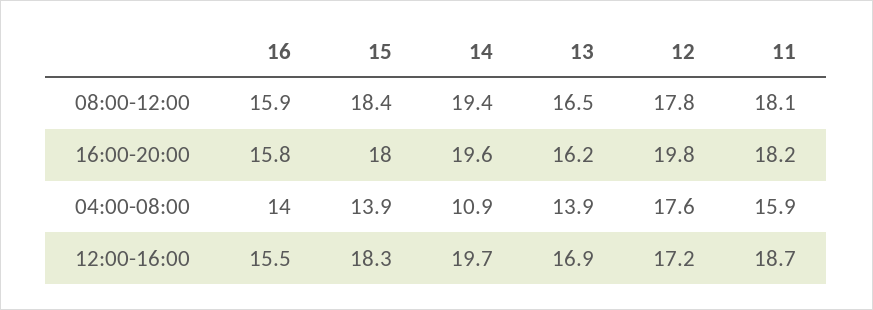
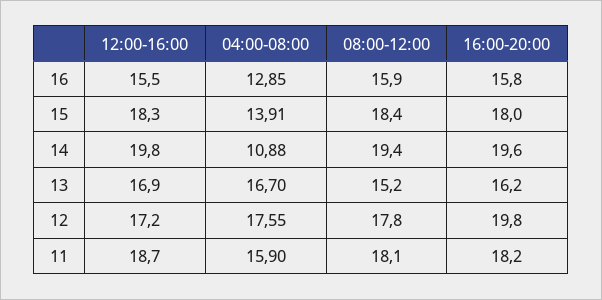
  {
    "16": {
      "08:00-12:00": 15.9,
      "16:00-20:00": 15.8,
-     "04:00-08:00": 14,
+     "04:00-08:00": 12.85,
      "12:00-16:00": 15.5
    },
    "15": {
      "08:00-12:00": 18.4,
      "16:00-20:00": 18,
      "04:00-08:00": 13.91,
      "12:00-16:00": 18.3
    },
    "14": {
      "08:00-12:00": 19.4,
      "16:00-20:00": 19.6,
      "04:00-08:00": 10.88,
-     "12:00-16:00": 19.7
+     "12:00-16:00": 19.8
    },
    "13": {
-     "08:00-12:00": 16.5,
+     "08:00-12:00": 15.2,
      "16:00-20:00": 16.2,
-     "04:00-08:00": 13.9,
+     "04:00-08:00": 16.7,
      "12:00-16:00": 16.9
    },
    "12": {
      "08:00-12:00": 17.8,
      "16:00-20:00": 19.8,
      "04:00-08:00": 17.55,
      "12:00-16:00": 17.2
    },
    "11": {
      "08:00-12:00": 18.1,
      "16:00-20:00": 18.2,
      "04:00-08:00": 15.9,
      "12:00-16:00": 18.7
    }
  }

